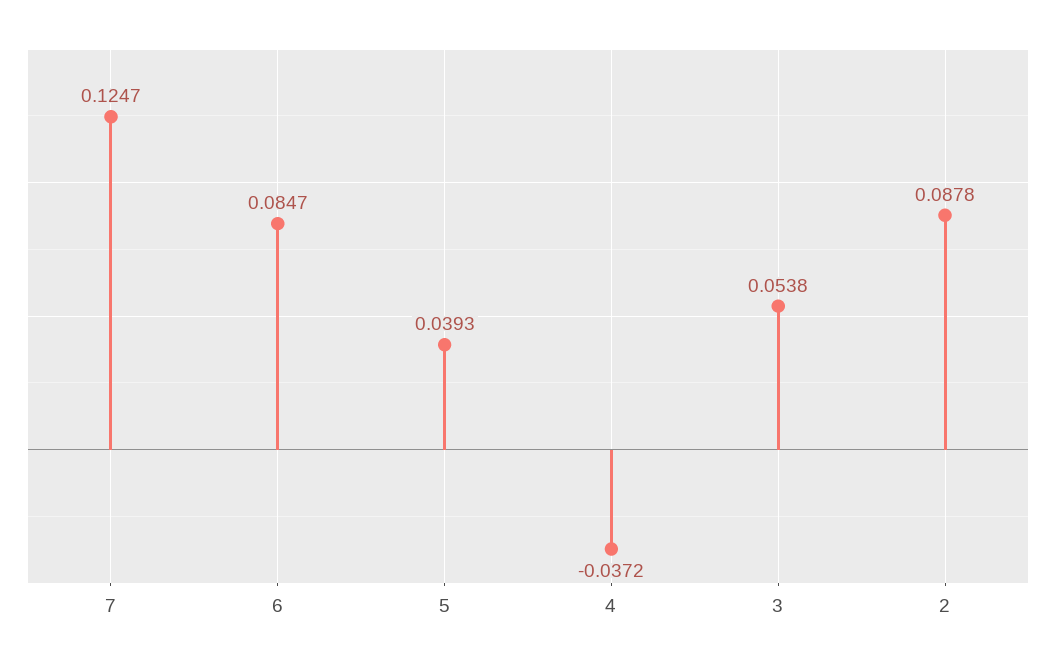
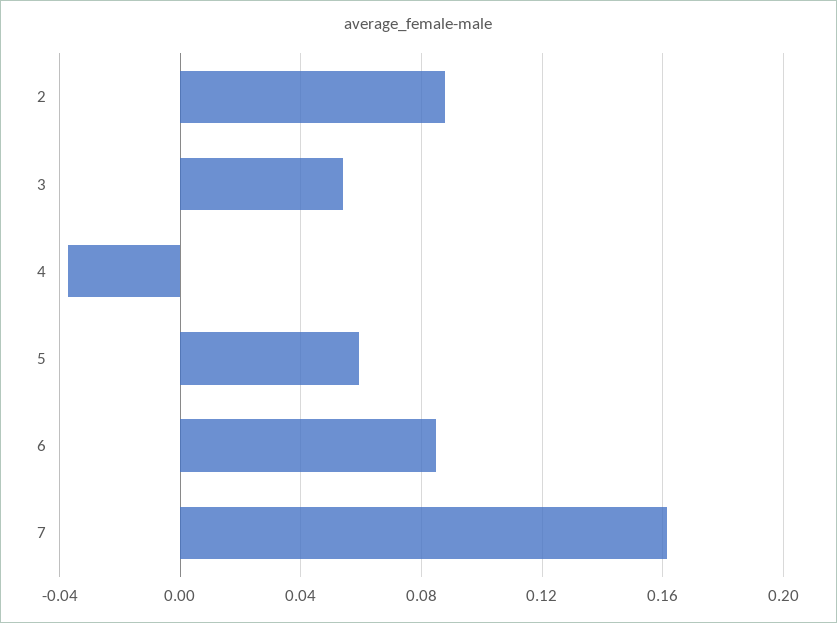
  {
-   "7": 0.1247,
+   "7": 0.16,
    "6": 0.0847,
-   "5": 0.0393,
+   "5": 0.06,
    "4": -0.0372,
    "3": 0.0538,
    "2": 0.0878
  }

